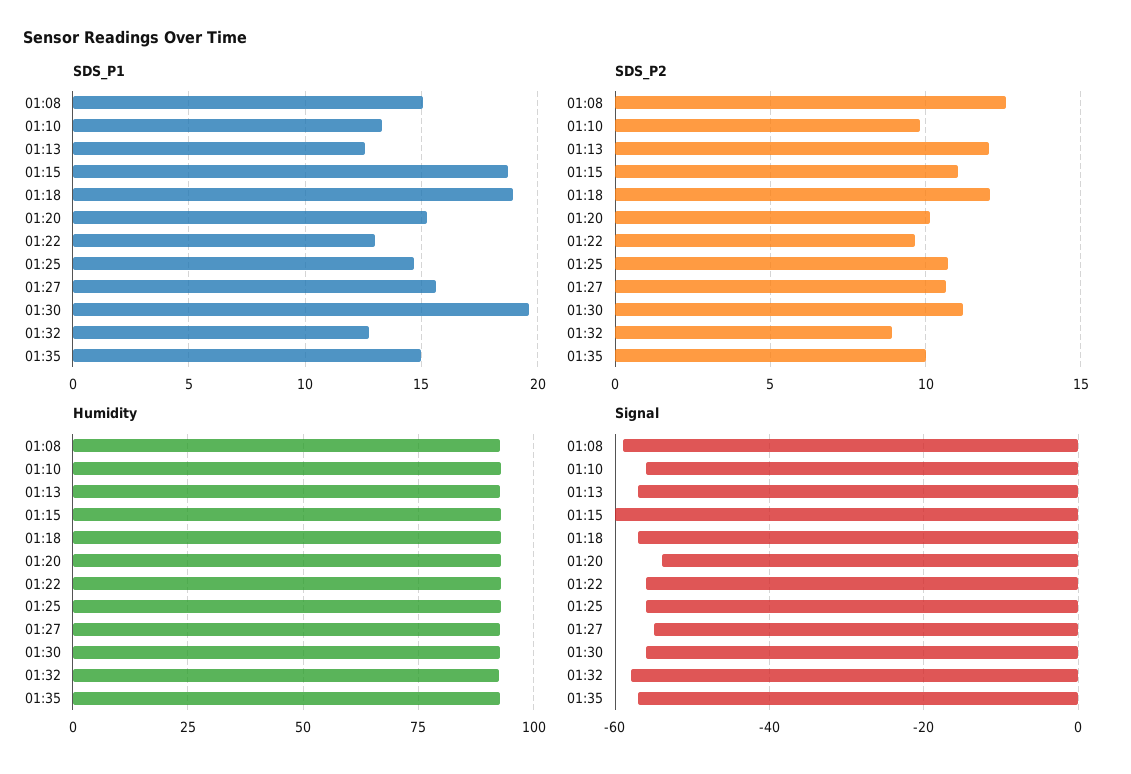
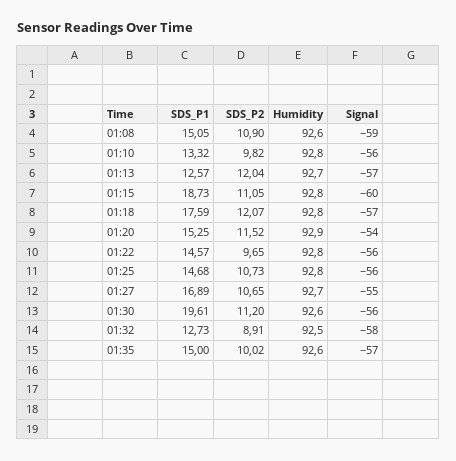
  {
    "SDS_P1": {
      "01:08": 15.05,
      "01:10": 13.32,
      "01:13": 12.57,
      "01:15": 18.73,
-     "01:18": 19,
+     "01:18": 17.59,
      "01:20": 15.25,
-     "01:22": 13,
+     "01:22": 14.57,
      "01:25": 14.68,
-     "01:27": 15.5,
+     "01:27": 16.89,
      "01:30": 19.61,
      "01:32": 12.73,
      "01:35": 15
    },
    "SDS_P2": {
-     "01:08": 12.5,
+     "01:08": 10.9,
      "01:10": 9.82,
      "01:13": 12.04,
      "01:15": 11.05,
      "01:18": 12.07,
-     "01:20": 10,
+     "01:20": 11.52,
      "01:22": 9.65,
      "01:25": 10.73,
      "01:27": 10.65,
      "01:30": 11.2,
      "01:32": 8.91,
      "01:35": 10.02
    },
    "Humidity": {
      "01:08": 92.6,
      "01:10": 92.8,
      "01:13": 92.7,
      "01:15": 92.8,
      "01:18": 92.8,
      "01:20": 92.9,
      "01:22": 92.8,
      "01:25": 92.8,
      "01:27": 92.7,
      "01:30": 92.6,
      "01:32": 92.5,
      "01:35": 92.6
    },
    "Signal": {
      "01:08": -59,
      "01:10": -56,
      "01:13": -57,
      "01:15": -60,
      "01:18": -57,
      "01:20": -54,
      "01:22": -56,
      "01:25": -56,
      "01:27": -55,
      "01:30": -56,
      "01:32": -58,
      "01:35": -57
    }
  }

